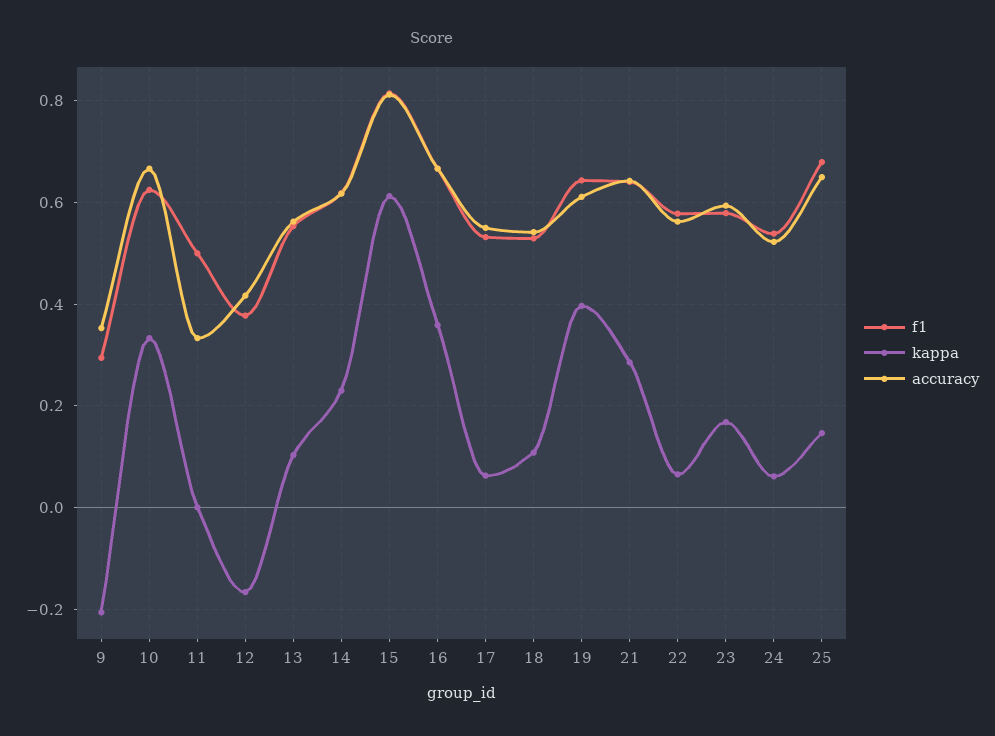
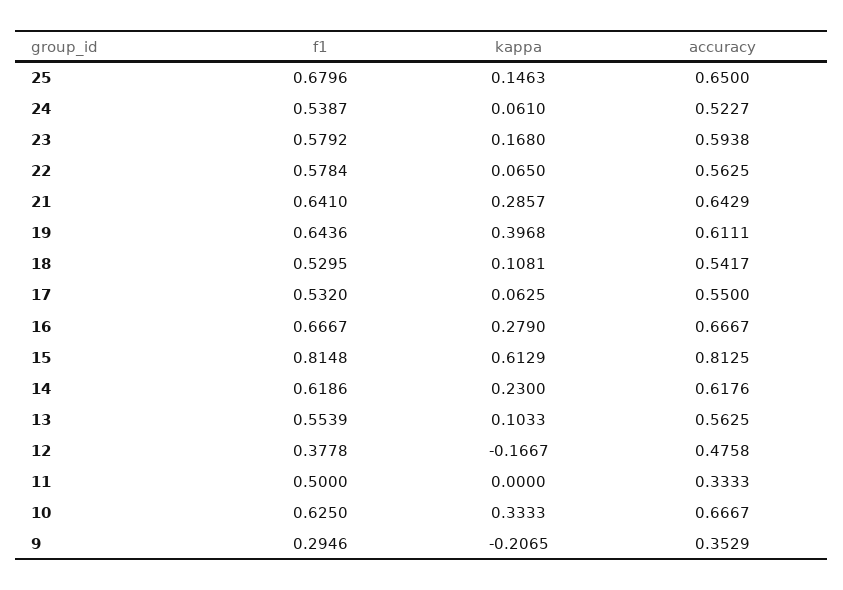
  {
    "f1": {
      "9": 0.2946,
      "10": 0.625,
      "11": 0.5,
      "12": 0.3778,
      "13": 0.5539,
      "14": 0.6186,
      "15": 0.8148,
      "16": 0.6667,
      "17": 0.532,
      "18": 0.5295,
      "19": 0.6436,
      "21": 0.641,
      "22": 0.5784,
      "23": 0.5792,
      "24": 0.5387,
      "25": 0.6796
    },
    "kappa": {
      "9": -0.2065,
      "10": 0.3333,
      "11": 0,
      "12": -0.1667,
      "13": 0.1033,
      "14": 0.23,
      "15": 0.6129,
-     "16": 0.36,
+     "16": 0.279,
      "17": 0.0625,
      "18": 0.1081,
      "19": 0.3968,
      "21": 0.2857,
      "22": 0.065,
      "23": 0.168,
      "24": 0.061,
      "25": 0.1463
    },
    "accuracy": {
      "9": 0.3529,
      "10": 0.6667,
      "11": 0.3333,
-     "12": 0.42,
+     "12": 0.4758,
      "13": 0.5625,
      "14": 0.6176,
      "15": 0.8125,
      "16": 0.6667,
      "17": 0.55,
      "18": 0.5417,
      "19": 0.6111,
      "21": 0.6429,
      "22": 0.5625,
      "23": 0.5938,
      "24": 0.5227,
      "25": 0.65
    }
  }

